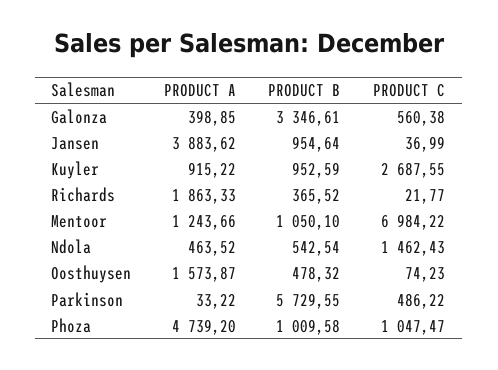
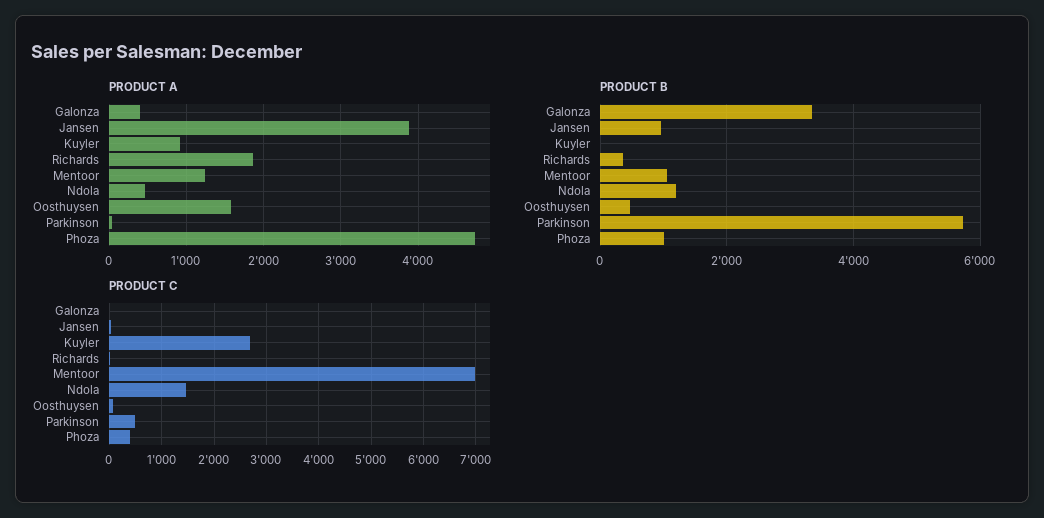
  {
    "PRODUCT A": {
      "Galonza": 398.85,
      "Jansen": 3883.62,
      "Kuyler": 915.22,
      "Richards": 1863.33,
      "Mentoor": 1243.66,
      "Ndola": 463.52,
      "Oosthuysen": 1573.87,
      "Parkinson": 33.22,
      "Phoza": 4739.2
    },
    "PRODUCT B": {
      "Galonza": 3346.61,
      "Jansen": 954.64,
-     "Kuyler": 952.59,
+     "Kuyler": 0,
      "Richards": 365.52,
      "Mentoor": 1050.1,
-     "Ndola": 542.54,
+     "Ndola": 1200,
      "Oosthuysen": 478.32,
      "Parkinson": 5729.55,
      "Phoza": 1009.58
    },
    "PRODUCT C": {
-     "Galonza": 560.38,
+     "Galonza": 0,
      "Jansen": 36.99,
      "Kuyler": 2687.55,
      "Richards": 21.77,
      "Mentoor": 6984.22,
      "Ndola": 1462.43,
      "Oosthuysen": 74.23,
      "Parkinson": 486.22,
-     "Phoza": 1047.47
+     "Phoza": 400
    }
  }

